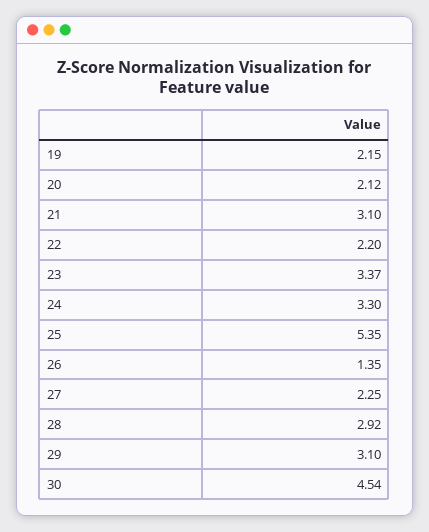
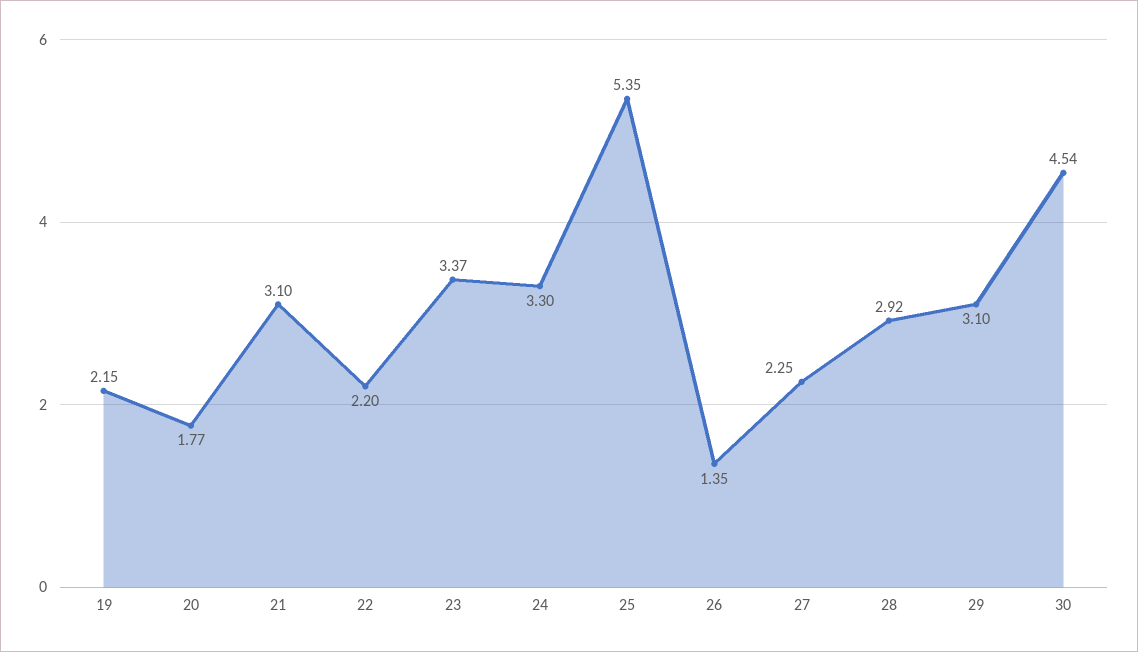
  {
    "19": 2.15,
-   "20": 2.12,
+   "20": 1.77,
    "21": 3.1,
    "22": 2.2,
    "23": 3.37,
    "24": 3.3,
    "25": 5.35,
    "26": 1.35,
    "27": 2.25,
    "28": 2.92,
    "29": 3.1,
    "30": 4.54
  }

